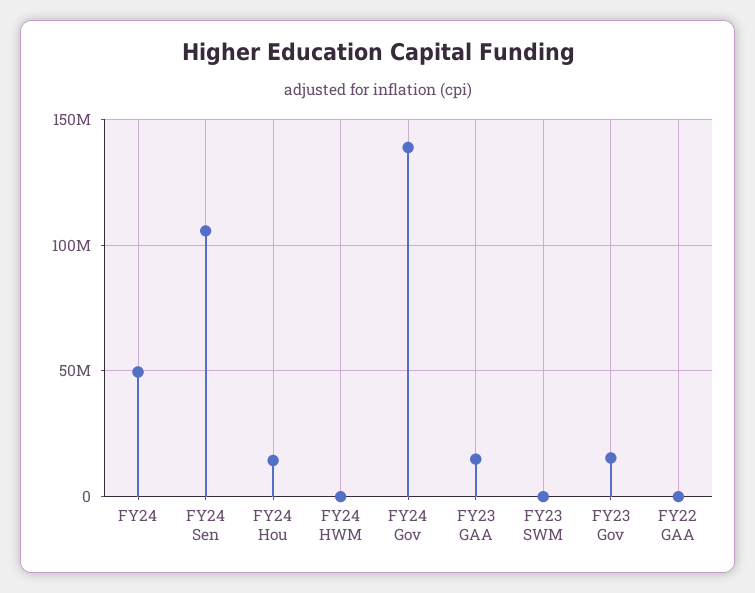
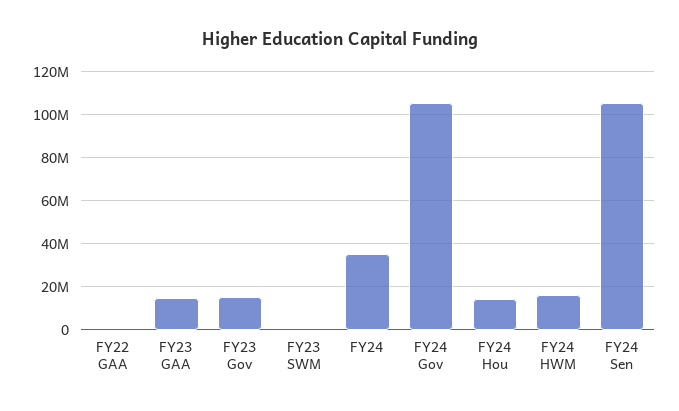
  {
-   "FY24": 50000000,
+   "FY24": 35000000,
    "FY24 Sen": 105000000,
    "FY24 Hou": 15000000,
-   "FY24 HWM": 0,
+   "FY24 HWM": 15000000,
-   "FY24 Gov": 140000000,
+   "FY24 Gov": 105000000,
    "FY23 GAA": 15000000,
    "FY23 SWM": 0,
    "FY23 Gov": 15000000,
    "FY22 GAA": 0
  }

